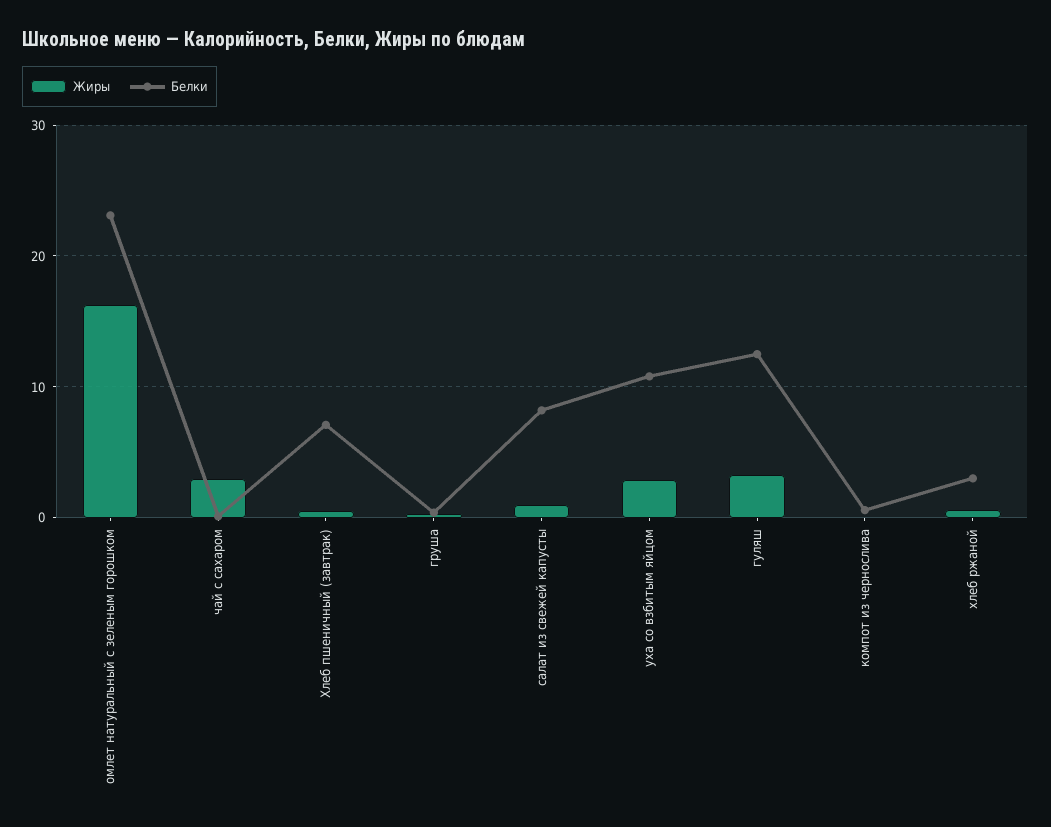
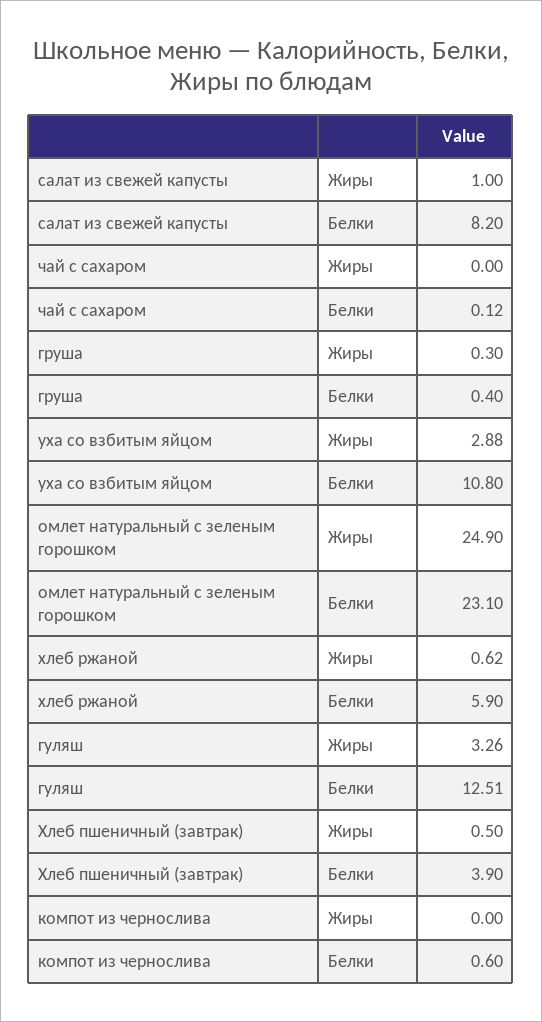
  {
    "Жиры": {
-     "омлет натуральный с зеленым горошком": 16,
+     "омлет натуральный с зеленым горошком": 24.9,
-     "чай с сахаром": 3,
+     "чай с сахаром": 0,
      "Хлеб пшеничный (завтрак)": 0.5,
      "груша": 0.3,
      "салат из свежей капусты": 1,
      "уха со взбитым яйцом": 2.88,
      "гуляш": 3.26,
      "компот из чернослива": 0,
      "хлеб ржаной": 0.62
    },
    "Белки": {
      "омлет натуральный с зеленым горошком": 23.1,
      "чай с сахаром": 0.12,
-     "Хлеб пшеничный (завтрак)": 7,
+     "Хлеб пшеничный (завтрак)": 3.9,
      "груша": 0.4,
      "салат из свежей капусты": 8.2,
      "уха со взбитым яйцом": 10.8,
      "гуляш": 12.51,
      "компот из чернослива": 0.6,
-     "хлеб ржаной": 3
+     "хлеб ржаной": 5.9
    }
  }

